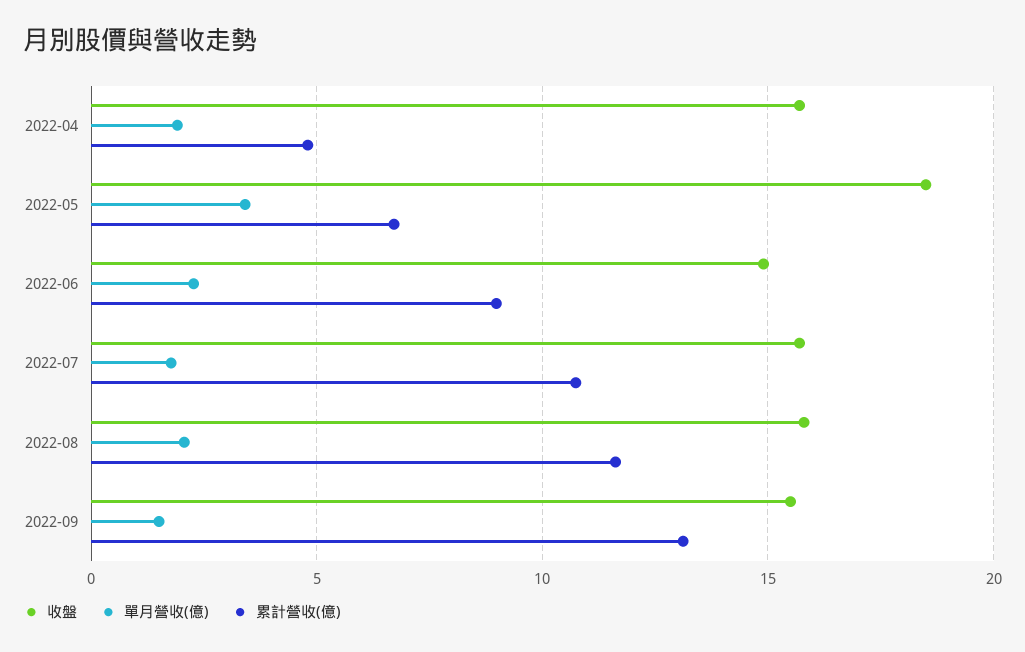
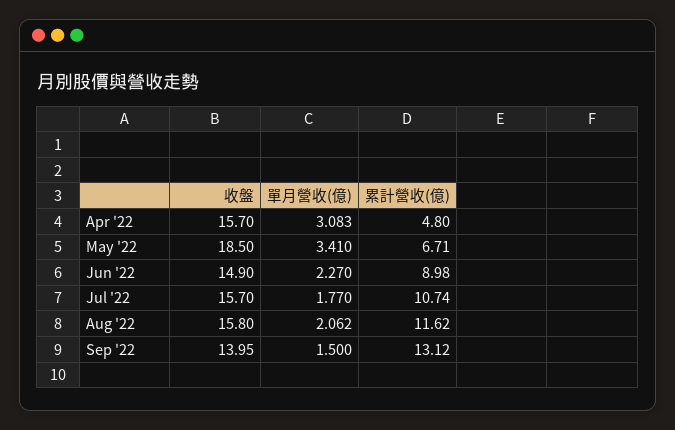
  {
    "收盤": {
      "2022-04": 15.7,
      "2022-05": 18.5,
      "2022-06": 14.9,
      "2022-07": 15.7,
      "2022-08": 15.8,
-     "2022-09": 15.5
+     "2022-09": 13.95
    },
    "單月營收(億)": {
-     "2022-04": 2,
+     "2022-04": 3.083,
      "2022-05": 3.41,
      "2022-06": 2.27,
      "2022-07": 1.77,
      "2022-08": 2.062,
      "2022-09": 1.5
    },
    "累計營收(億)": {
      "2022-04": 4.8,
      "2022-05": 6.71,
      "2022-06": 8.98,
      "2022-07": 10.74,
      "2022-08": 11.62,
      "2022-09": 13.12
    }
  }

